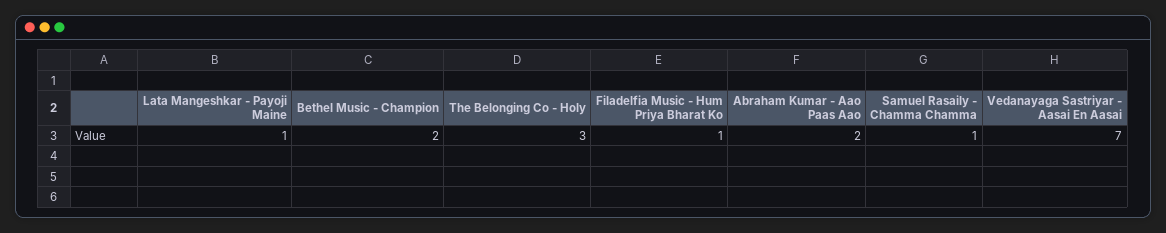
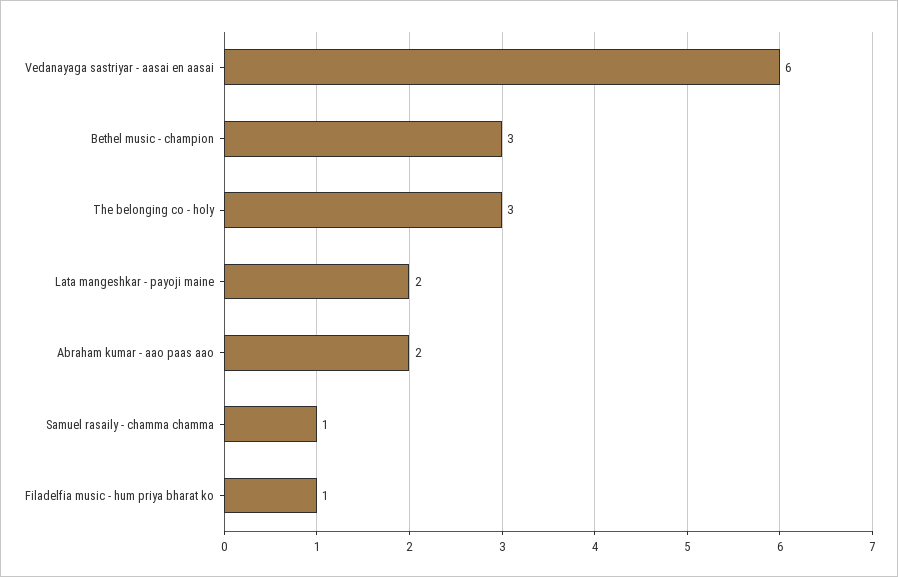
  {
-   "Lata Mangeshkar - Payoji Maine": 1,
+   "Lata Mangeshkar - Payoji Maine": 2,
-   "Bethel Music - Champion": 2,
+   "Bethel Music - Champion": 3,
    "The Belonging Co - Holy": 3,
    "Filadelfia Music - Hum Priya Bharat Ko": 1,
    "Abraham Kumar - Aao Paas Aao": 2,
    "Samuel Rasaily - Chamma Chamma": 1,
-   "Vedanayaga Sastriyar - Aasai En Aasai": 7
+   "Vedanayaga Sastriyar - Aasai En Aasai": 6
  }

